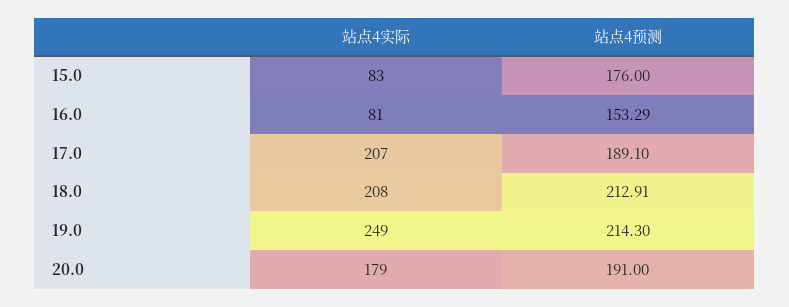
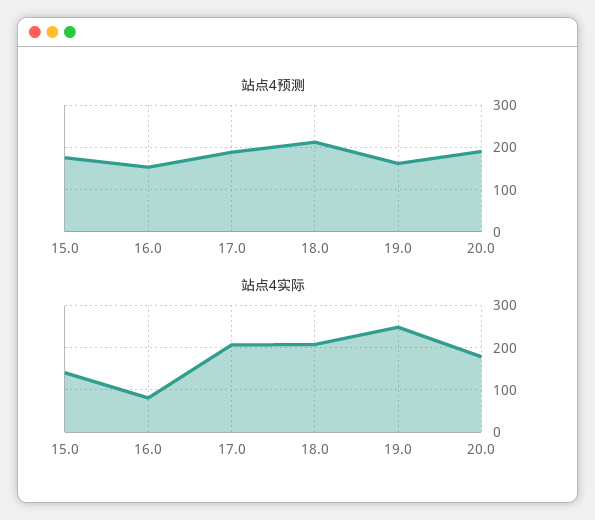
  {
    "站点4实际": {
-     "15.0": 83,
+     "15.0": 140,
      "16.0": 81,
      "17.0": 207,
      "18.0": 208,
      "19.0": 249,
      "20.0": 179
    },
    "站点4预测": {
      "15.0": 176,
      "16.0": 153.29,
      "17.0": 189.1,
      "18.0": 212.91,
-     "19.0": 214.3,
+     "19.0": 160,
      "20.0": 191
    }
  }

